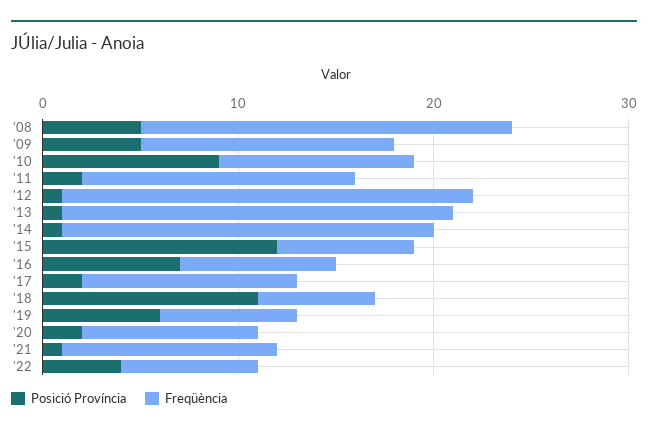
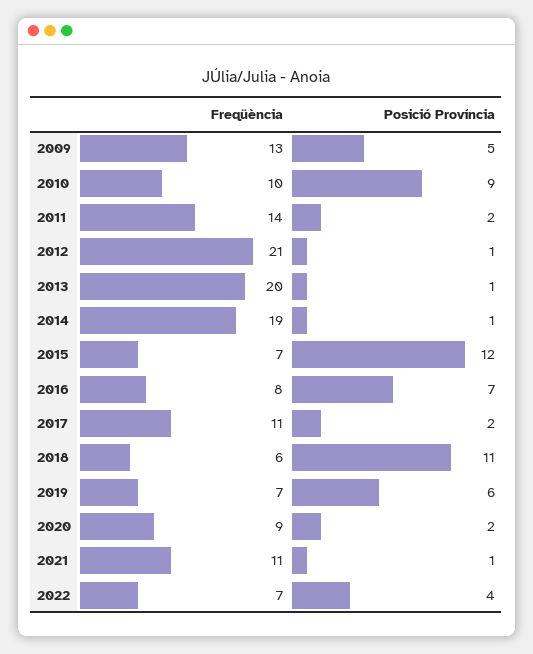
  {
    "Posició Província": {
-     "'08": 5,
      "'09": 5,
      "'10": 9,
      "'11": 2,
      "'12": 1,
      "'13": 1,
      "'14": 1,
      "'15": 12,
      "'16": 7,
      "'17": 2,
      "'18": 11,
      "'19": 6,
      "'20": 2,
      "'21": 1,
      "'22": 4
    },
    "Freqüència": {
-     "'08": 19,
      "'09": 13,
      "'10": 10,
      "'11": 14,
      "'12": 21,
      "'13": 20,
      "'14": 19,
      "'15": 7,
      "'16": 8,
      "'17": 11,
      "'18": 6,
      "'19": 7,
      "'20": 9,
      "'21": 11,
      "'22": 7
    }
  }

